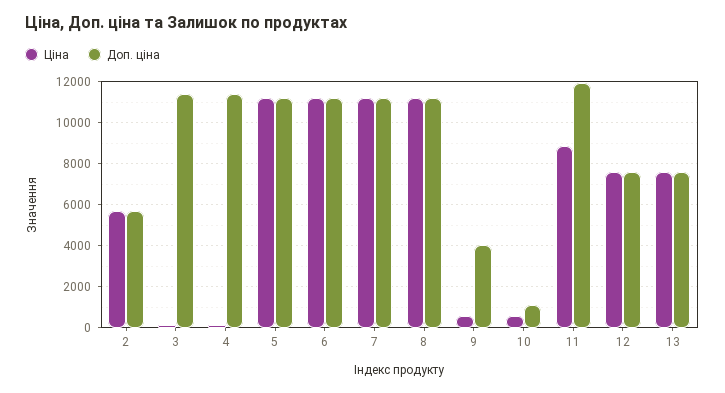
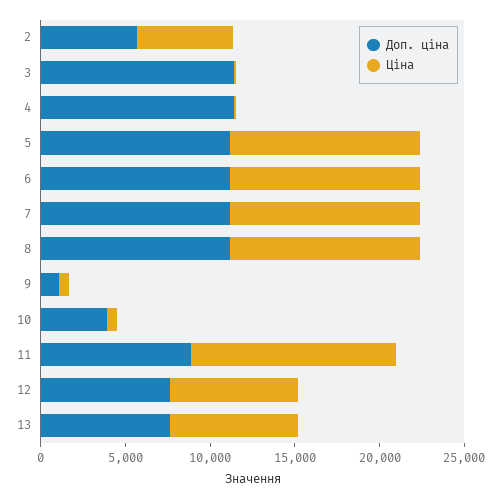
  {
    "Ціна": {
      "2": 5500,
      "3": 0,
      "4": 0,
      "5": 11000,
      "6": 11000,
      "7": 11000,
      "8": 11000,
      "9": 500,
      "10": 500,
-     "11": 9000,
+     "11": 12000,
      "12": 7500,
      "13": 7500
    },
    "Доп. ціна": {
      "2": 5500,
      "3": 11500,
      "4": 11500,
      "5": 11000,
      "6": 11000,
      "7": 11000,
      "8": 11000,
-     "9": 4000,
+     "9": 1000,
-     "10": 1000,
+     "10": 4000,
-     "11": 12000,
+     "11": 9000,
      "12": 7500,
      "13": 7500
    }
  }

